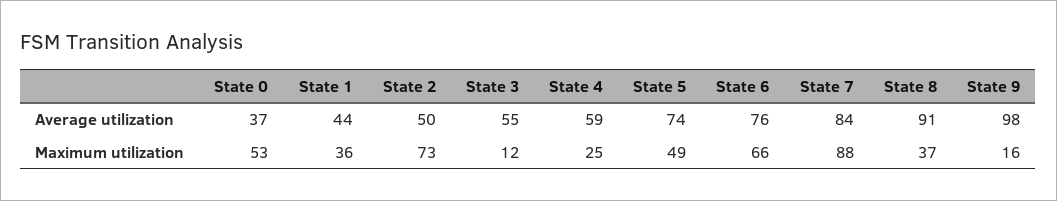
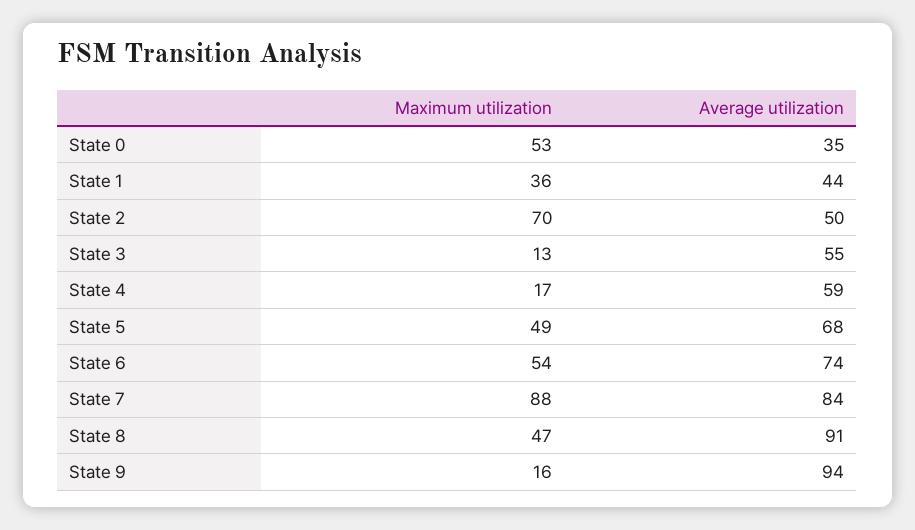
  {
    "State 0": {
-     "Average utilization": 37,
+     "Average utilization": 35,
      "Maximum utilization": 53
    },
    "State 1": {
      "Average utilization": 44,
      "Maximum utilization": 36
    },
    "State 2": {
      "Average utilization": 50,
-     "Maximum utilization": 73
+     "Maximum utilization": 70
    },
    "State 3": {
      "Average utilization": 55,
-     "Maximum utilization": 12
+     "Maximum utilization": 13
    },
    "State 4": {
      "Average utilization": 59,
-     "Maximum utilization": 25
+     "Maximum utilization": 17
    },
    "State 5": {
-     "Average utilization": 74,
+     "Average utilization": 68,
      "Maximum utilization": 49
    },
    "State 6": {
-     "Average utilization": 76,
+     "Average utilization": 74,
-     "Maximum utilization": 66
+     "Maximum utilization": 54
    },
    "State 7": {
      "Average utilization": 84,
      "Maximum utilization": 88
    },
    "State 8": {
      "Average utilization": 91,
-     "Maximum utilization": 37
+     "Maximum utilization": 47
    },
    "State 9": {
-     "Average utilization": 98,
+     "Average utilization": 94,
      "Maximum utilization": 16
    }
  }

